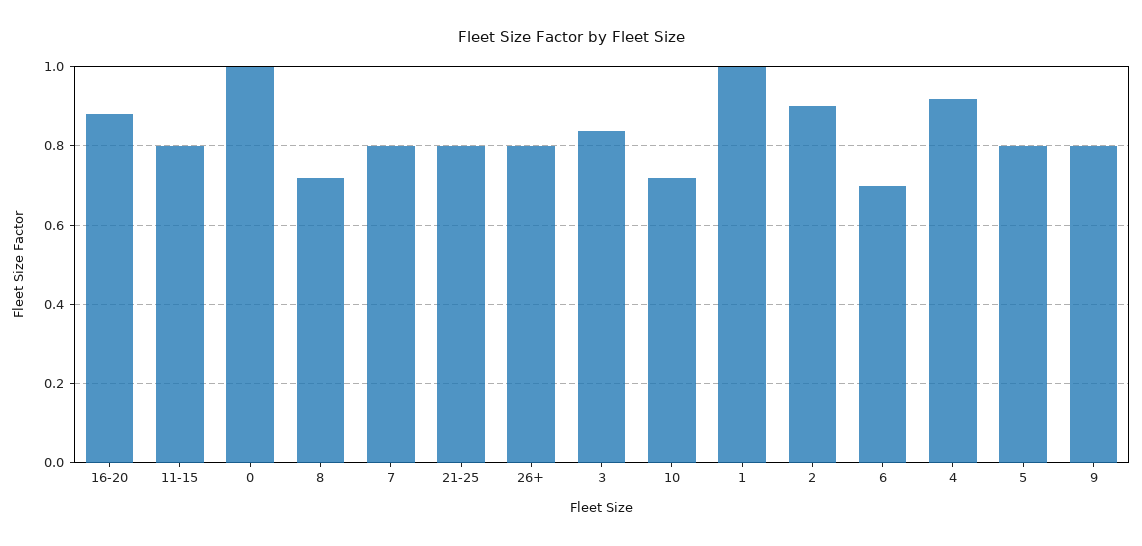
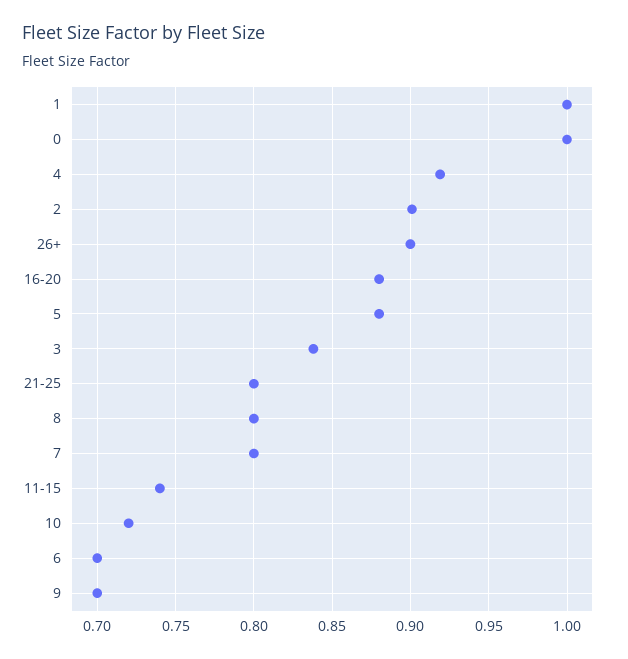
  {
    "16-20": 0.88,
-   "11-15": 0.8,
+   "11-15": 0.74,
    "0": 1,
-   "8": 0.72,
+   "8": 0.8,
    "7": 0.8,
    "21-25": 0.8,
-   "26+": 0.8,
+   "26+": 0.9,
    "3": 0.84,
    "10": 0.72,
    "1": 1,
    "2": 0.9,
    "6": 0.7,
    "4": 0.92,
-   "5": 0.8,
+   "5": 0.88,
-   "9": 0.8
+   "9": 0.7
  }

